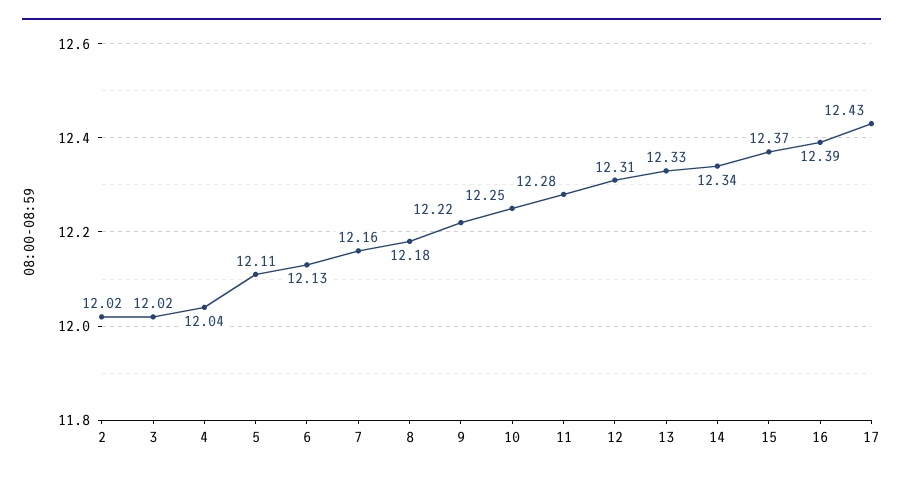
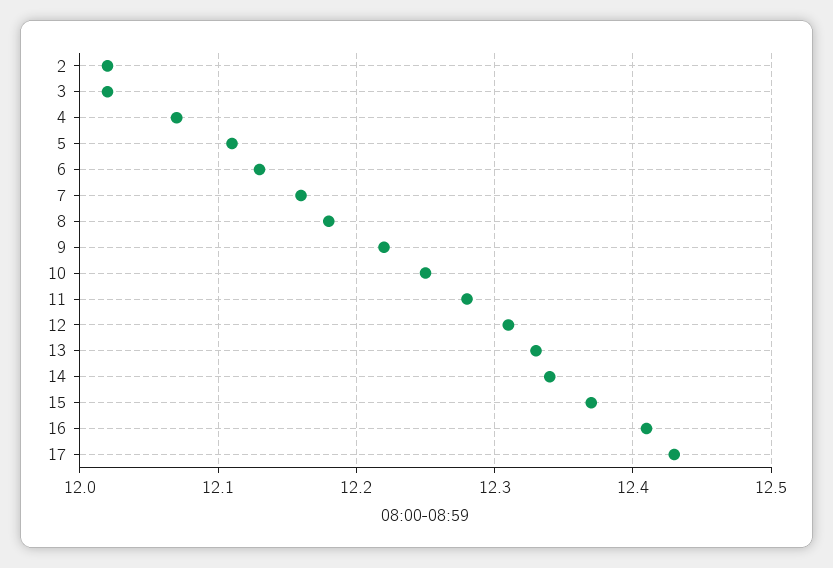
  {
    "2": 12.02,
    "3": 12.02,
-   "4": 12.04,
+   "4": 12.07,
    "5": 12.11,
    "6": 12.13,
    "7": 12.16,
    "8": 12.18,
    "9": 12.22,
    "10": 12.25,
    "11": 12.28,
    "12": 12.31,
    "13": 12.33,
    "14": 12.34,
    "15": 12.37,
-   "16": 12.39,
+   "16": 12.41,
    "17": 12.43
  }

